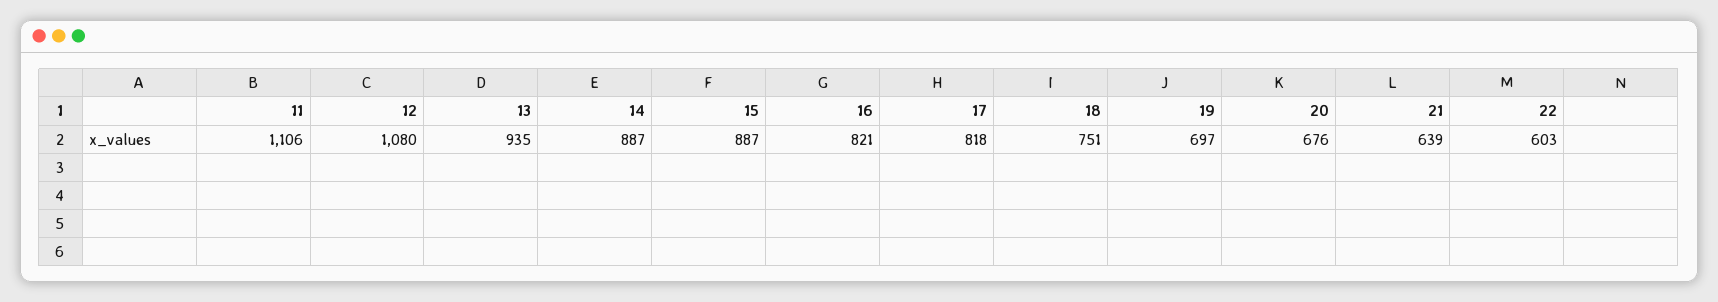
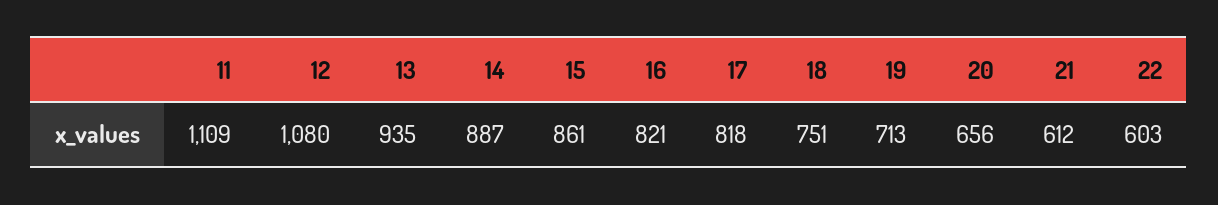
  {
-   "11": 1106,
+   "11": 1109,
    "12": 1080,
    "13": 935,
    "14": 887,
-   "15": 887,
+   "15": 861,
    "16": 821,
    "17": 818,
    "18": 751,
-   "19": 697,
+   "19": 713,
-   "20": 676,
+   "20": 656,
-   "21": 639,
+   "21": 612,
    "22": 603
  }

